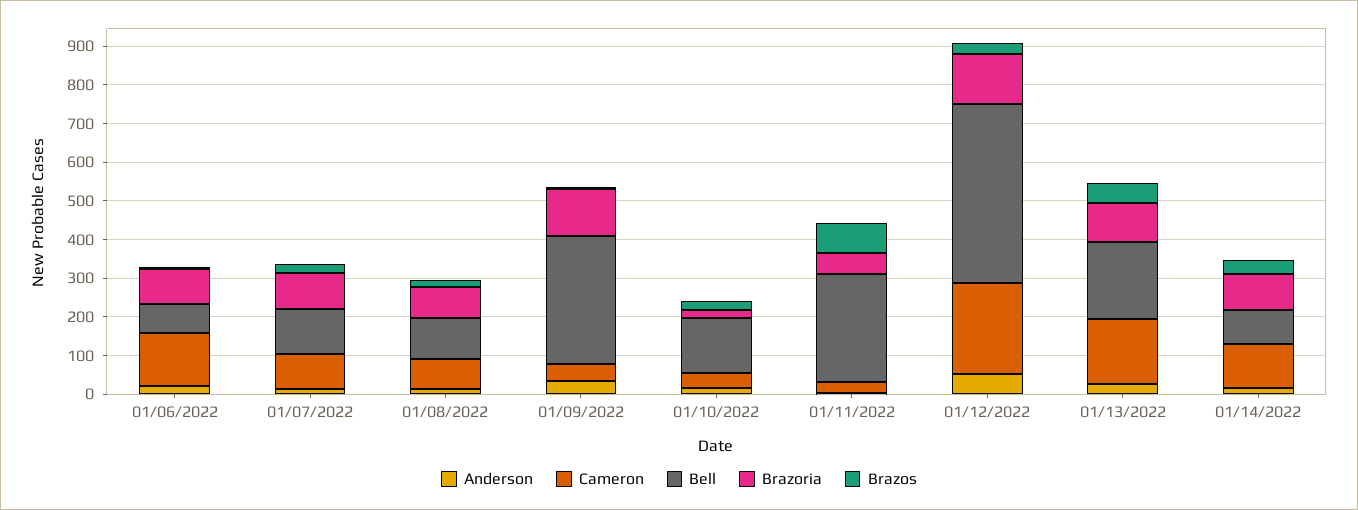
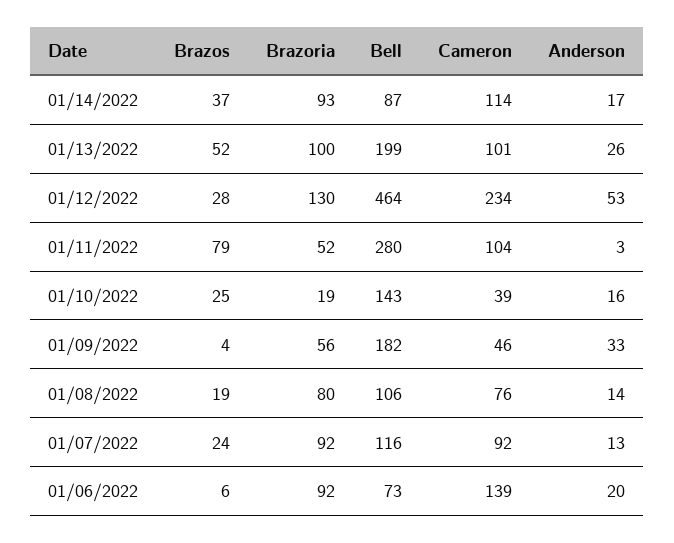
  {
    "Anderson": {
      "01/06/2022": 20,
      "01/07/2022": 13,
      "01/08/2022": 14,
      "01/09/2022": 33,
      "01/10/2022": 16,
      "01/11/2022": 3,
      "01/12/2022": 53,
      "01/13/2022": 26,
      "01/14/2022": 17
    },
    "Cameron": {
      "01/06/2022": 139,
      "01/07/2022": 92,
      "01/08/2022": 76,
      "01/09/2022": 46,
      "01/10/2022": 39,
-     "01/11/2022": 25,
+     "01/11/2022": 104,
      "01/12/2022": 234,
-     "01/13/2022": 175,
+     "01/13/2022": 101,
      "01/14/2022": 114
    },
    "Bell": {
      "01/06/2022": 73,
      "01/07/2022": 116,
      "01/08/2022": 106,
-     "01/09/2022": 325,
+     "01/09/2022": 182,
      "01/10/2022": 143,
      "01/11/2022": 280,
      "01/12/2022": 464,
      "01/13/2022": 199,
      "01/14/2022": 87
    },
    "Brazoria": {
      "01/06/2022": 92,
      "01/07/2022": 92,
      "01/08/2022": 80,
-     "01/09/2022": 125,
+     "01/09/2022": 56,
      "01/10/2022": 19,
      "01/11/2022": 52,
      "01/12/2022": 130,
      "01/13/2022": 100,
      "01/14/2022": 93
    },
    "Brazos": {
      "01/06/2022": 6,
      "01/07/2022": 24,
      "01/08/2022": 19,
      "01/09/2022": 4,
      "01/10/2022": 25,
      "01/11/2022": 79,
      "01/12/2022": 28,
      "01/13/2022": 52,
      "01/14/2022": 37
    }
  }

